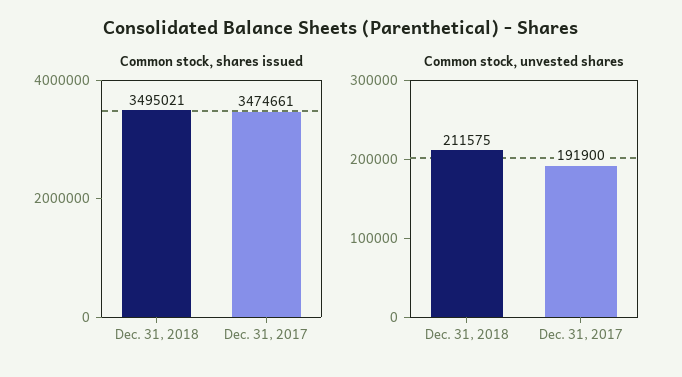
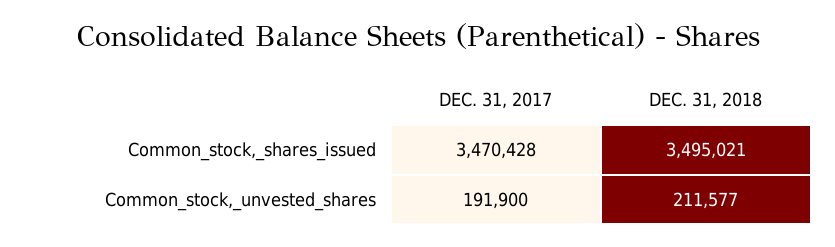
  {
    "Common stock, shares issued": {
      "Dec. 31, 2018": 3495021,
-     "Dec. 31, 2017": 3474661
+     "Dec. 31, 2017": 3470428
    },
    "Common stock, unvested shares": {
-     "Dec. 31, 2018": 211575,
+     "Dec. 31, 2018": 211577,
      "Dec. 31, 2017": 191900
    }
  }

